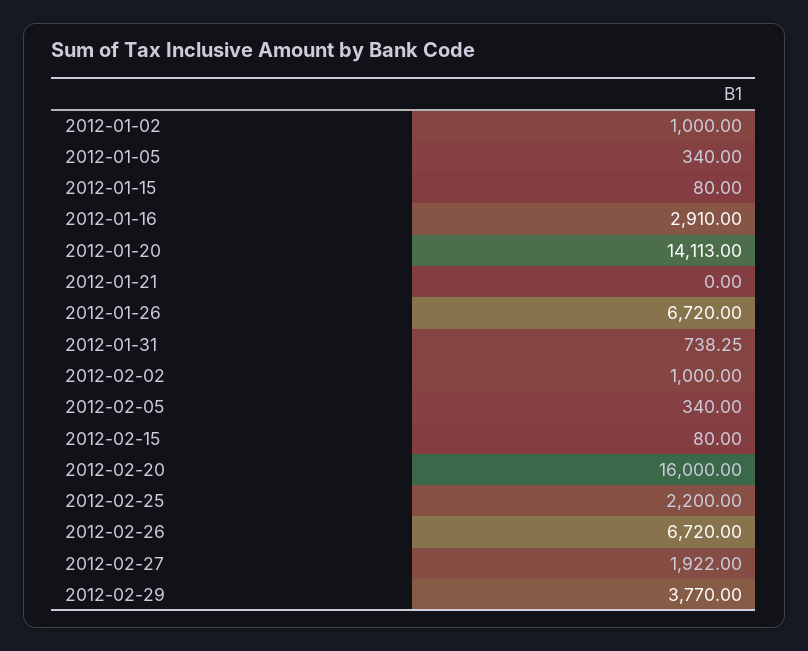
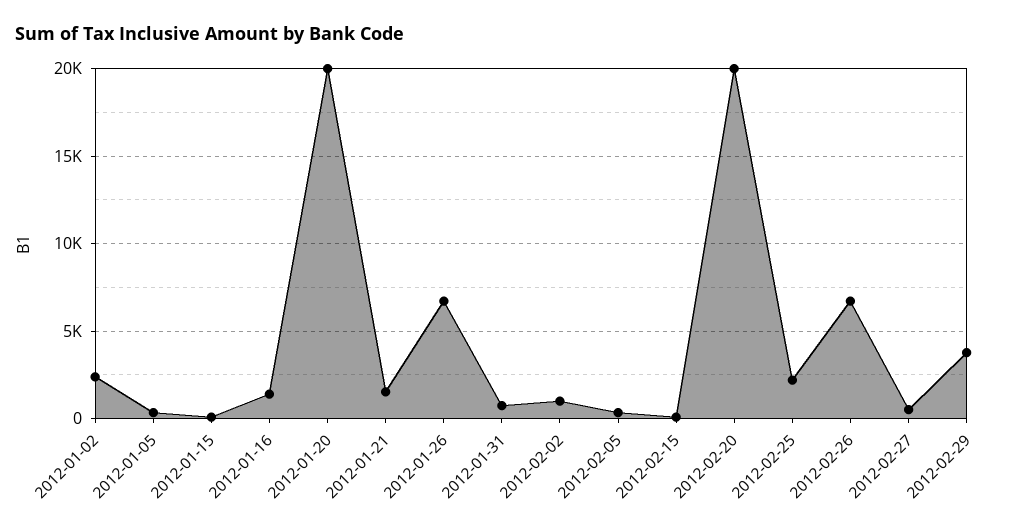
  {
-   "2012-01-02": 1000,
+   "2012-01-02": 2500,
    "2012-01-05": 340,
    "2012-01-15": 80,
-   "2012-01-16": 2910,
+   "2012-01-16": 1500,
-   "2012-01-20": 14113,
+   "2012-01-20": 20000,
-   "2012-01-21": 0,
+   "2012-01-21": 1500,
    "2012-01-26": 6720,
    "2012-01-31": 738.25,
    "2012-02-02": 1000,
    "2012-02-05": 340,
    "2012-02-15": 80,
-   "2012-02-20": 16000,
+   "2012-02-20": 20000,
    "2012-02-25": 2200,
    "2012-02-26": 6720,
-   "2012-02-27": 1922,
+   "2012-02-27": 500,
    "2012-02-29": 3770
  }

